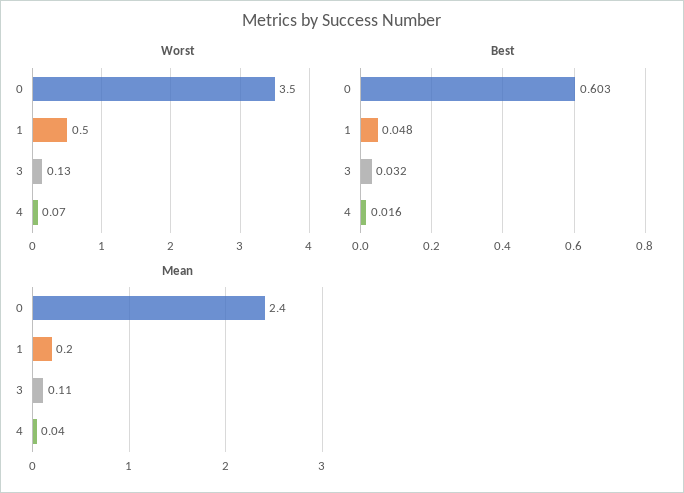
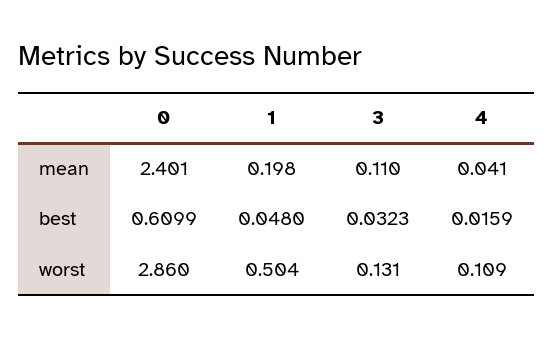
  {
    "Worst": {
-     "0": 3.5,
+     "0": 2.86,
      "1": 0.504,
      "3": 0.131,
-     "4": 0.07
+     "4": 0.109
    },
    "Best": {
-     "0": 0.603,
+     "0": 0.6099,
      "1": 0.048,
      "3": 0.0323,
      "4": 0.0159
    },
    "Mean": {
      "0": 2.401,
      "1": 0.198,
      "3": 0.11,
      "4": 0.041
    }
  }

